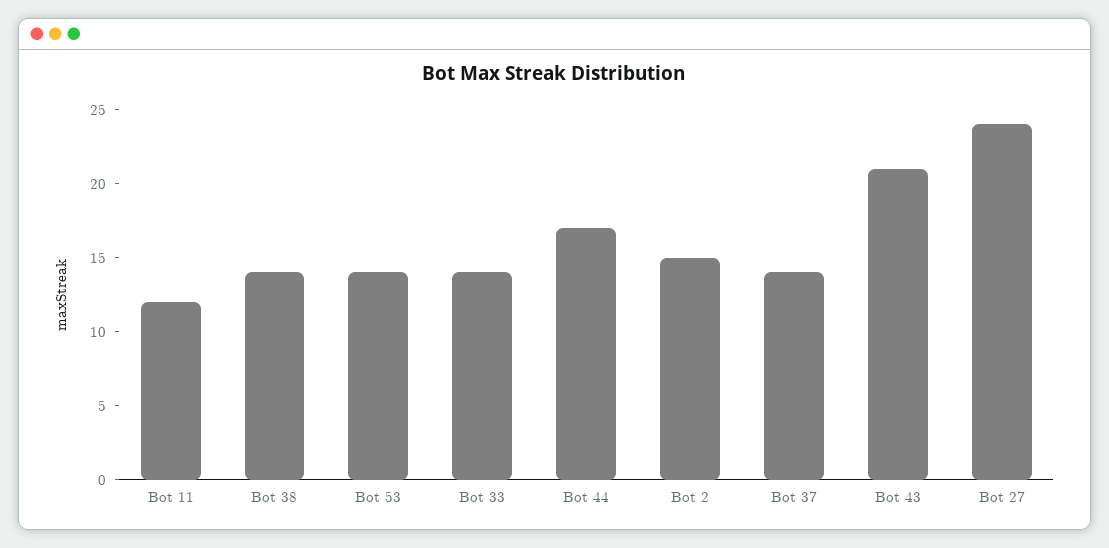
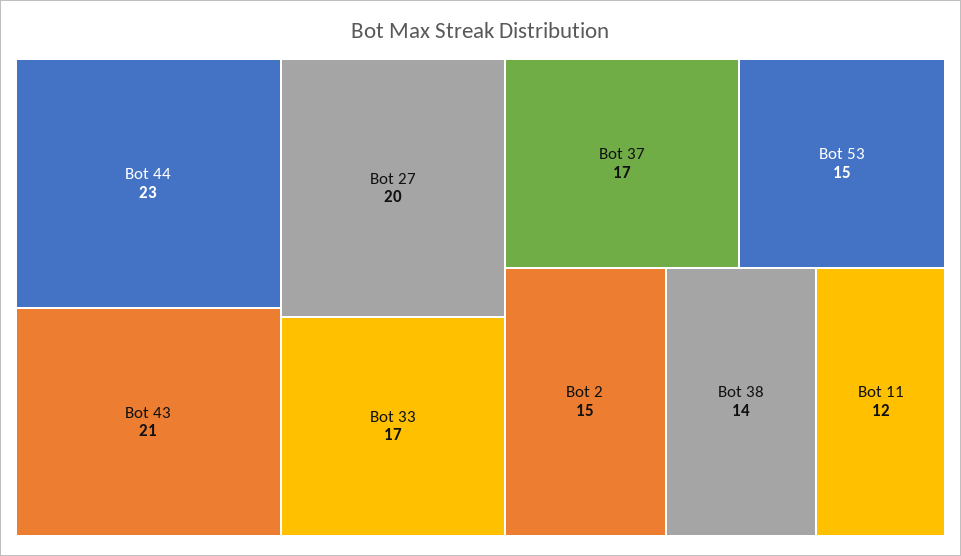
  {
    "Bot 11": 12,
    "Bot 38": 14,
-   "Bot 53": 14,
+   "Bot 53": 15,
-   "Bot 33": 14,
+   "Bot 33": 17,
-   "Bot 44": 17,
+   "Bot 44": 23,
    "Bot 2": 15,
-   "Bot 37": 14,
+   "Bot 37": 17,
    "Bot 43": 21,
-   "Bot 27": 24
+   "Bot 27": 20
  }

